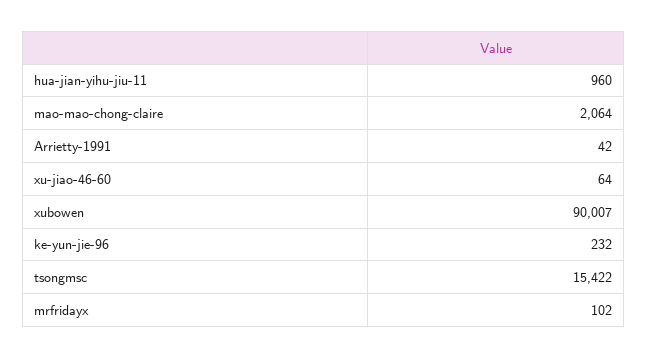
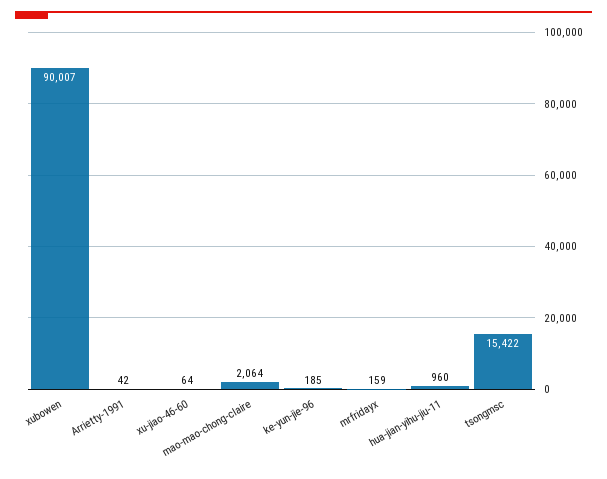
  {
    "hua-jian-yihu-jiu-11": 960,
    "mao-mao-chong-claire": 2064,
    "Arrietty-1991": 42,
    "xu-jiao-46-60": 64,
    "xubowen": 90007,
-   "ke-yun-jie-96": 232,
+   "ke-yun-jie-96": 185,
    "tsongmsc": 15422,
-   "mrfridayx": 102
+   "mrfridayx": 159
  }

